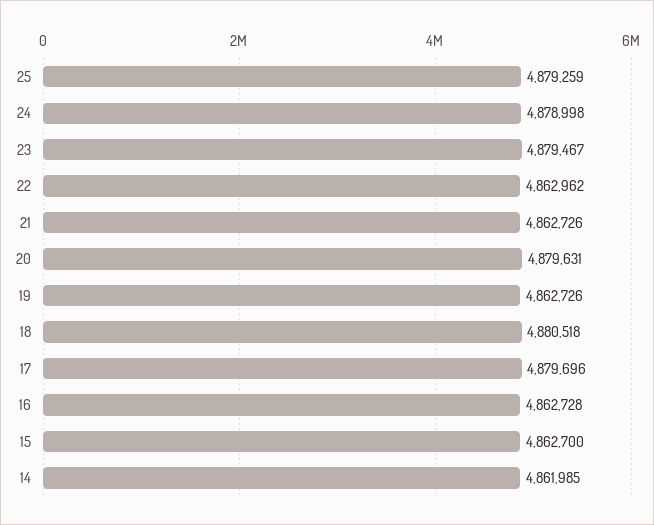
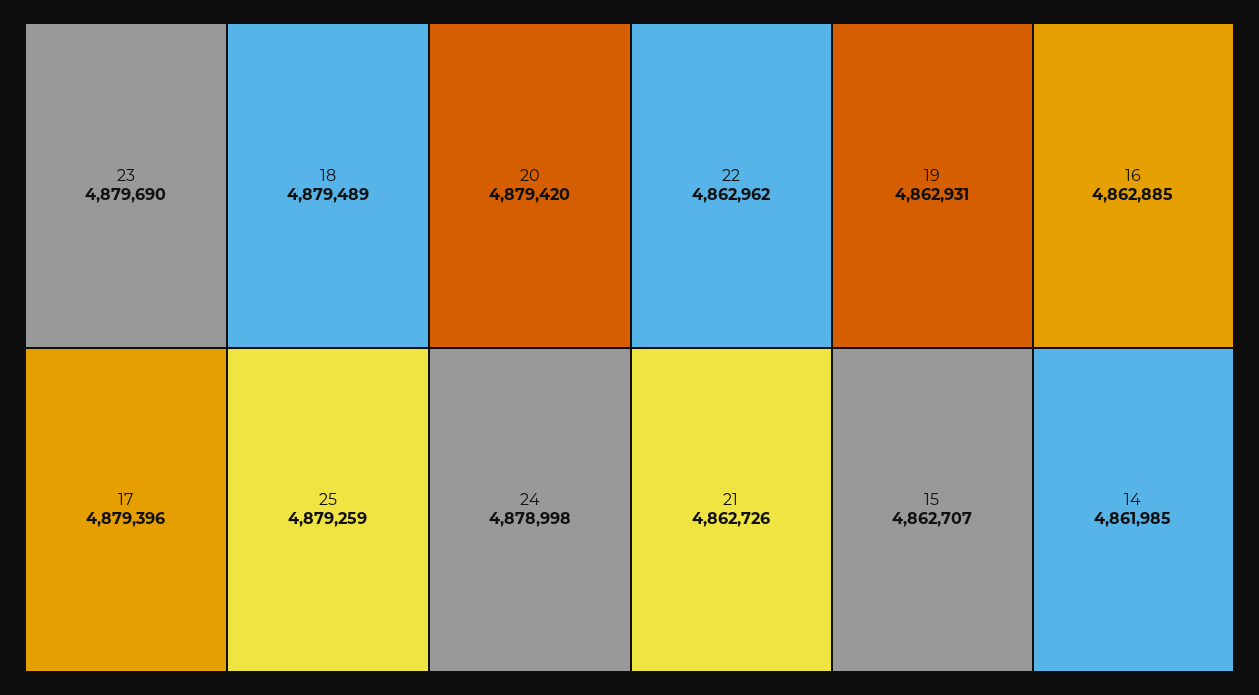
  {
    "25": 4879259,
    "24": 4878998,
-   "23": 4879467,
+   "23": 4879690,
    "22": 4862962,
    "21": 4862726,
-   "20": 4879631,
+   "20": 4879420,
-   "19": 4862726,
+   "19": 4862931,
-   "18": 4880518,
+   "18": 4879489,
-   "17": 4879696,
+   "17": 4879396,
-   "16": 4862728,
+   "16": 4862885,
-   "15": 4862700,
+   "15": 4862707,
    "14": 4861985
  }

